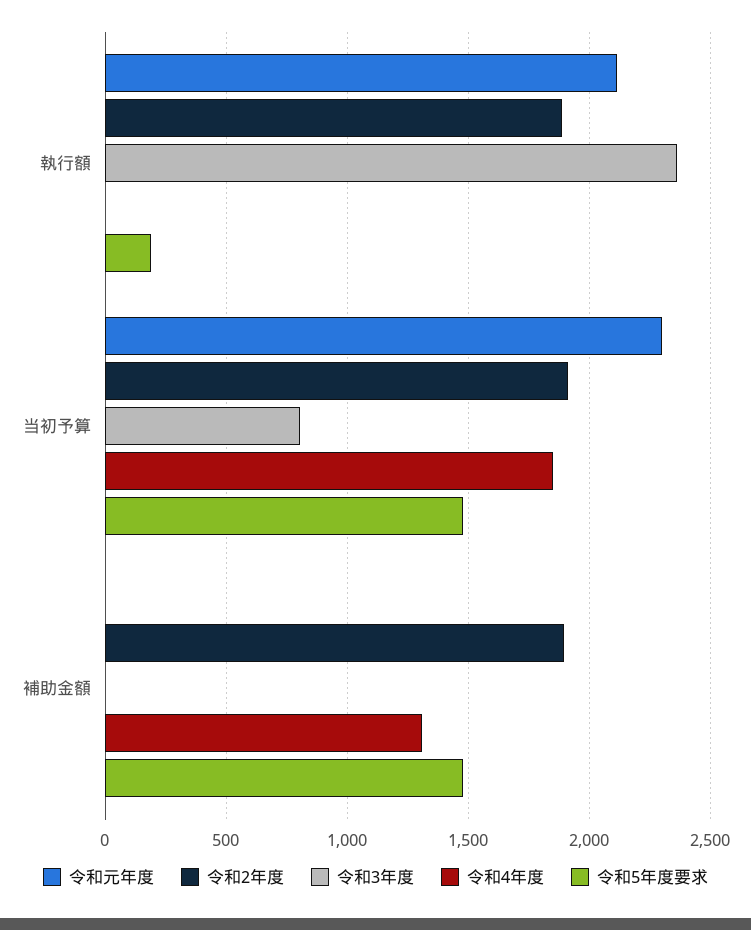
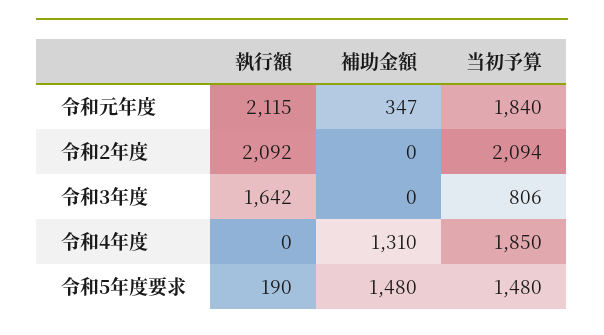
  {
    "令和元年度": {
      "執行額": 2115,
-     "当初予算": 2300,
+     "当初予算": 1840,
-     "補助金額": 0
+     "補助金額": 347
    },
    "令和2年度": {
-     "執行額": 1900,
+     "執行額": 2092,
-     "当初予算": 1900,
+     "当初予算": 2094,
-     "補助金額": 1900
+     "補助金額": 0
    },
    "令和3年度": {
-     "執行額": 2350,
+     "執行額": 1642,
      "当初予算": 806,
      "補助金額": 0
    },
    "令和4年度": {
      "執行額": 0,
      "当初予算": 1850,
      "補助金額": 1310
    },
    "令和5年度要求": {
      "執行額": 190,
      "当初予算": 1480,
      "補助金額": 1480
    }
  }

